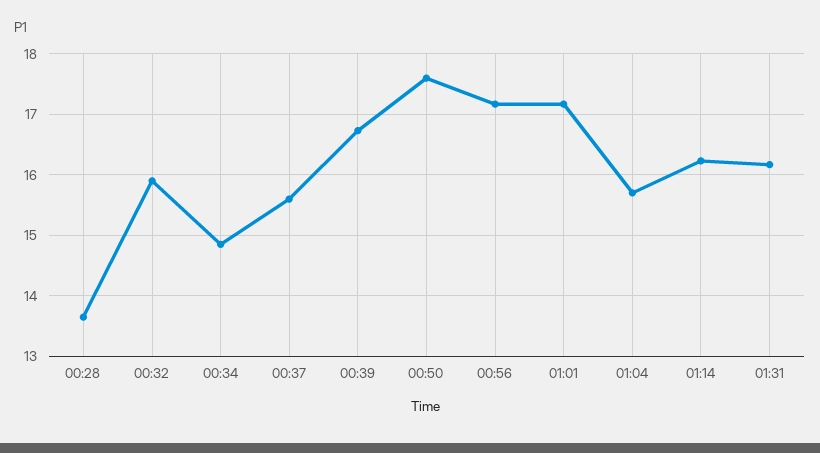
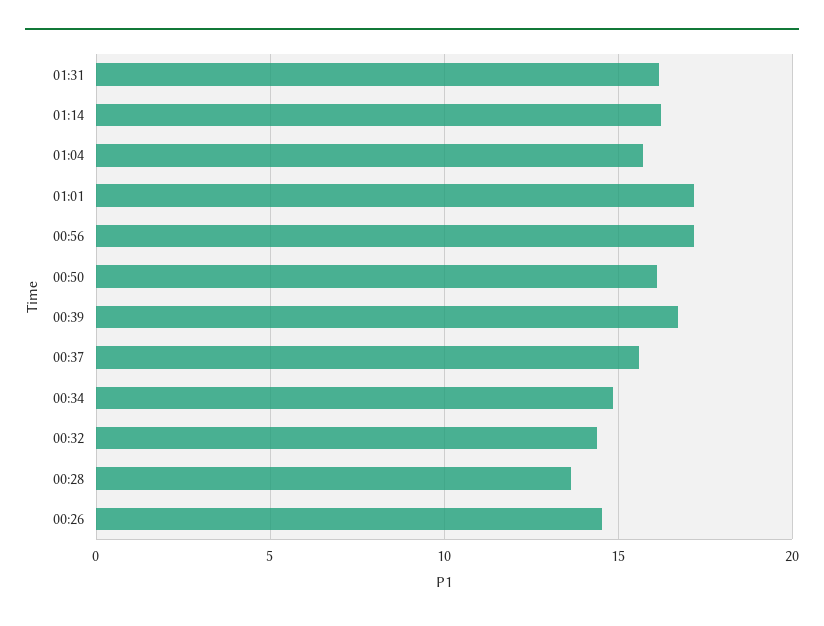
  {
    "00:28": 13.7,
-   "00:32": 15.9,
+   "00:32": 14.5,
    "00:34": 14.9,
    "00:37": 15.6,
    "00:39": 16.7,
-   "00:50": 17.6,
+   "00:50": 16,
    "00:56": 17.2,
    "01:01": 17.2,
    "01:04": 15.7,
    "01:14": 16.2,
-   "01:31": 16.2
+   "01:31": 16.2,
+   "00:26": 14.5
  }

